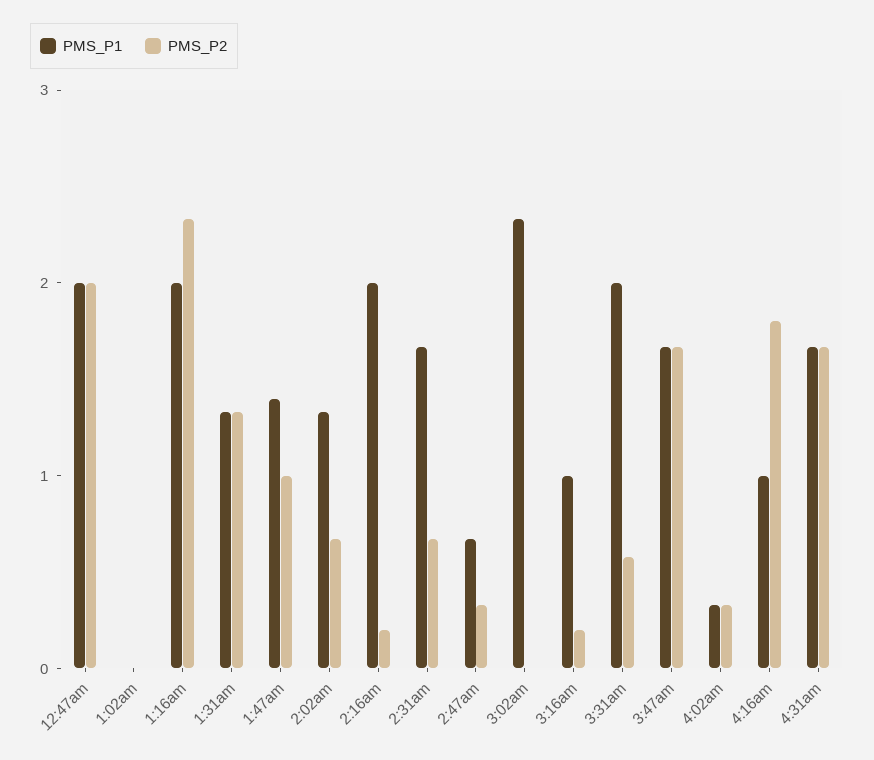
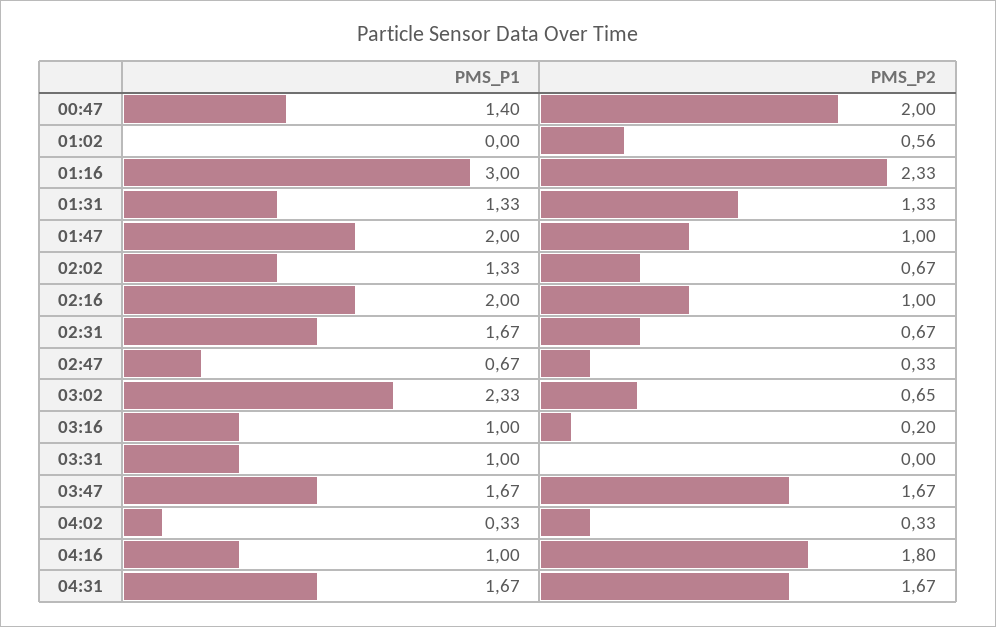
  {
    "PMS_P1": {
-     "12:47am": 2,
+     "12:47am": 1.4,
      "1:02am": 0,
-     "1:16am": 2,
+     "1:16am": 3,
      "1:31am": 1.33,
-     "1:47am": 1.4,
+     "1:47am": 2,
      "2:02am": 1.33,
      "2:16am": 2,
      "2:31am": 1.67,
      "2:47am": 0.67,
      "3:02am": 2.33,
      "3:16am": 1,
-     "3:31am": 2,
+     "3:31am": 1,
      "3:47am": 1.67,
      "4:02am": 0.33,
      "4:16am": 1,
      "4:31am": 1.67
    },
    "PMS_P2": {
      "12:47am": 2,
-     "1:02am": 0,
+     "1:02am": 0.56,
      "1:16am": 2.33,
      "1:31am": 1.33,
      "1:47am": 1,
      "2:02am": 0.67,
-     "2:16am": 0.2,
+     "2:16am": 1,
      "2:31am": 0.67,
      "2:47am": 0.33,
-     "3:02am": 0,
+     "3:02am": 0.65,
      "3:16am": 0.2,
-     "3:31am": 0.6,
+     "3:31am": 0,
      "3:47am": 1.67,
      "4:02am": 0.33,
      "4:16am": 1.8,
      "4:31am": 1.67
    }
  }

